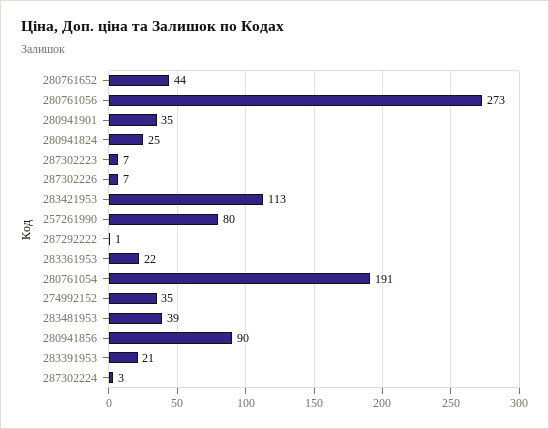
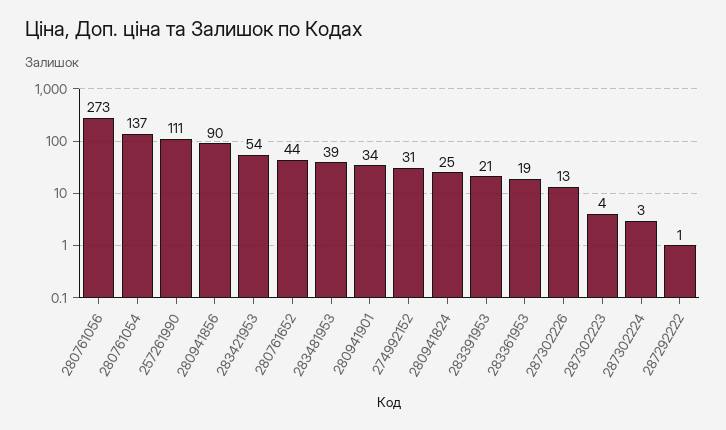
  {
    "280761652": 44,
    "280761056": 273,
-   "280941901": 35,
+   "280941901": 34,
    "280941824": 25,
-   "287302223": 7,
+   "287302223": 4,
-   "287302226": 7,
+   "287302226": 13,
-   "283421953": 113,
+   "283421953": 54,
-   "257261990": 80,
+   "257261990": 111,
    "287292222": 1,
-   "283361953": 22,
+   "283361953": 19,
-   "280761054": 191,
+   "280761054": 137,
-   "274992152": 35,
+   "274992152": 31,
    "283481953": 39,
    "280941856": 90,
    "283391953": 21,
    "287302224": 3
  }

